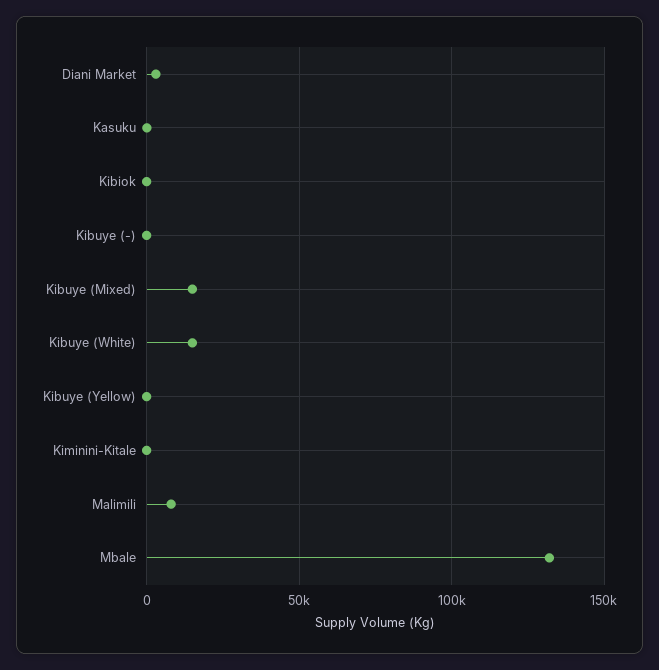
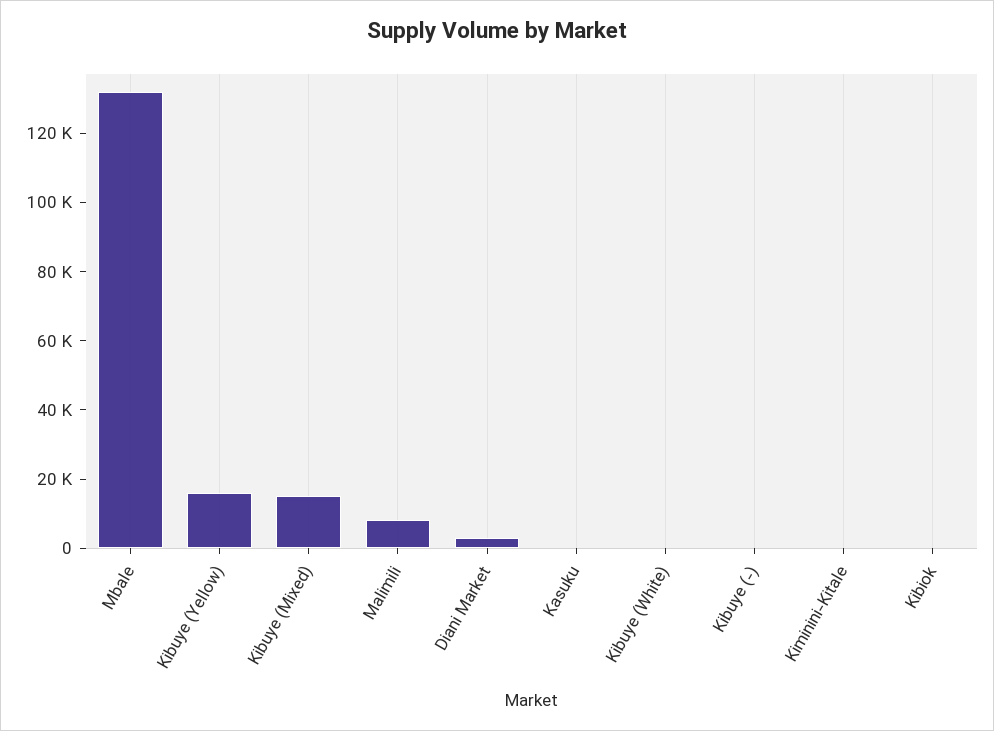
  {
    "Diani Market": 5000,
    "Kasuku": 0,
    "Kibiok": 0,
    "Kibuye (-)": 0,
    "Kibuye (Mixed)": 15000,
-   "Kibuye (White)": 15000,
+   "Kibuye (White)": 0,
-   "Kibuye (Yellow)": 0,
+   "Kibuye (Yellow)": 15000,
    "Kiminini-Kitale": 0,
    "Malimili": 10000,
    "Mbale": 130000
  }

